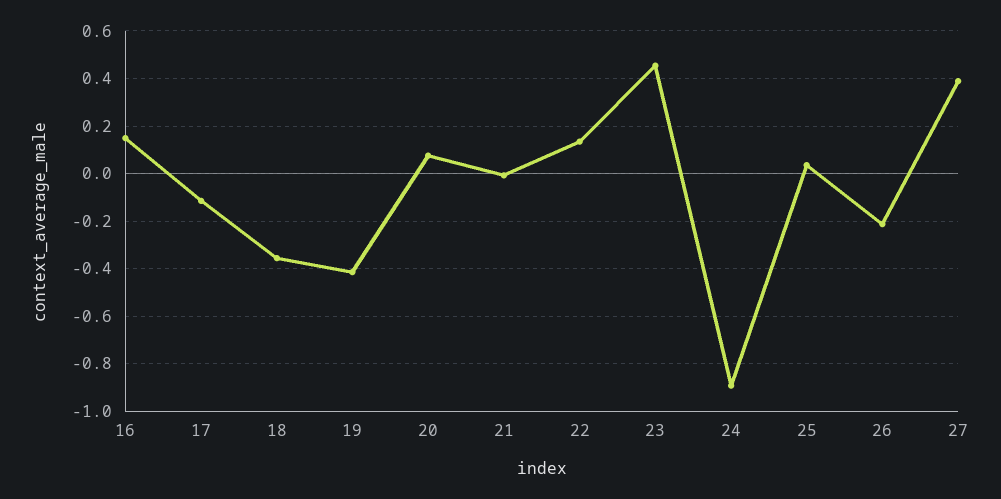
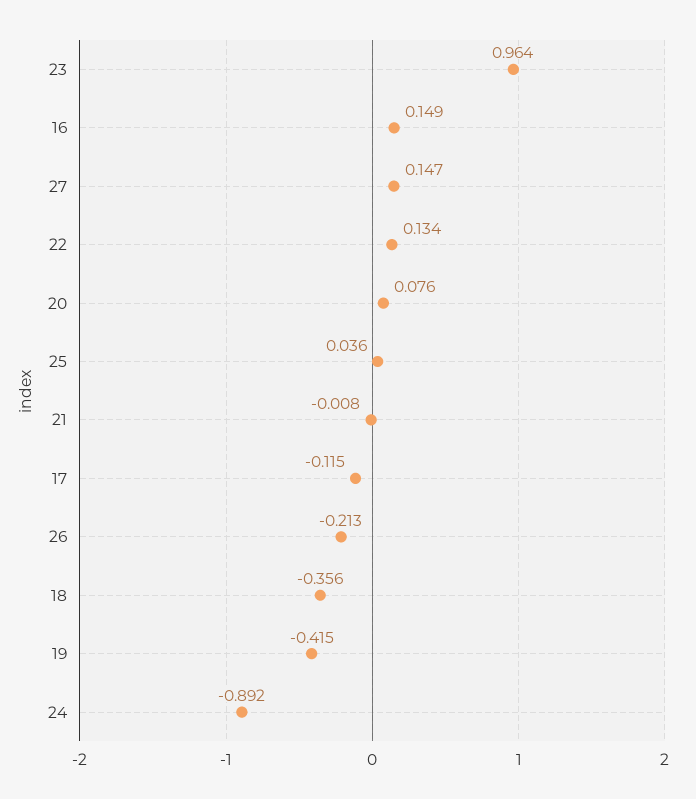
  {
    "16": 0.149,
    "17": -0.115,
    "18": -0.356,
    "19": -0.415,
    "20": 0.076,
    "21": -0.008,
    "22": 0.134,
-   "23": 0.45,
+   "23": 0.964,
    "24": -0.892,
    "25": 0.036,
    "26": -0.213,
-   "27": 0.4
+   "27": 0.147
  }

